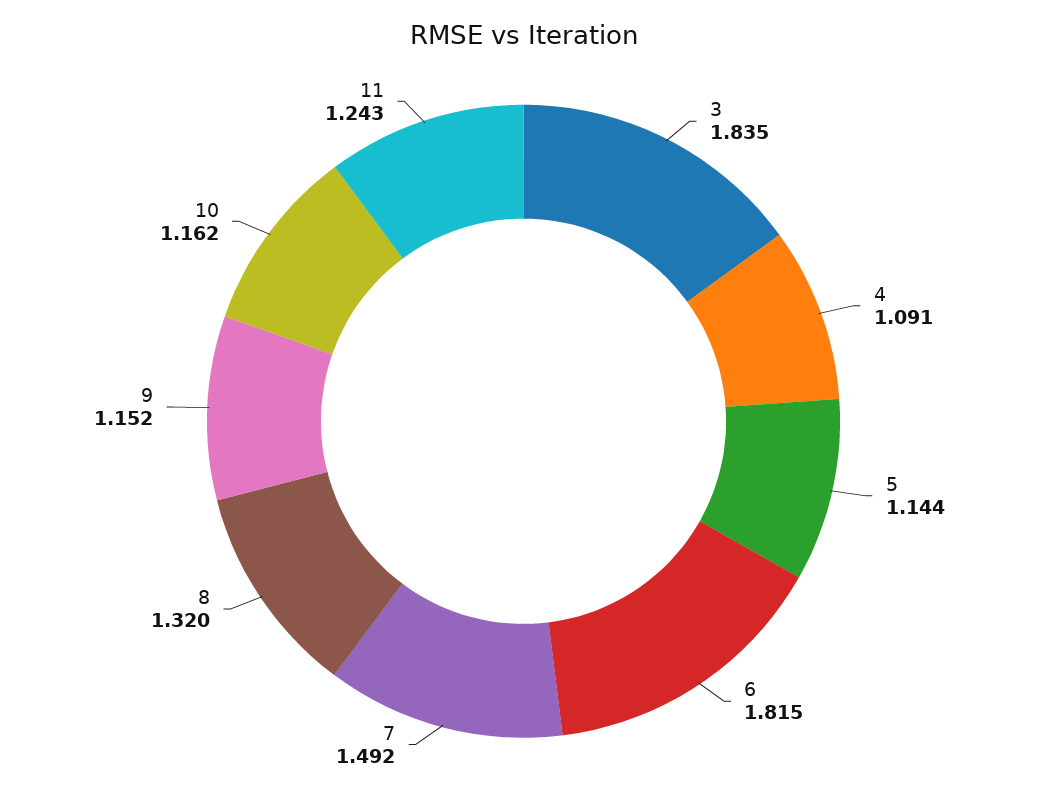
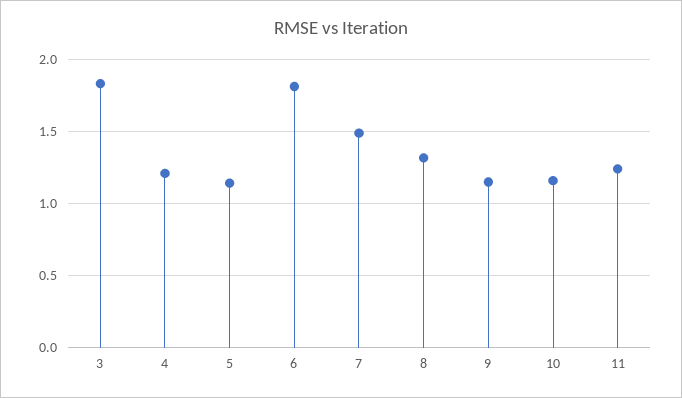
  {
    "3": 1.835,
-   "4": 1.091,
+   "4": 1.2,
    "5": 1.144,
    "6": 1.815,
    "7": 1.492,
    "8": 1.32,
    "9": 1.152,
    "10": 1.162,
    "11": 1.243
  }

